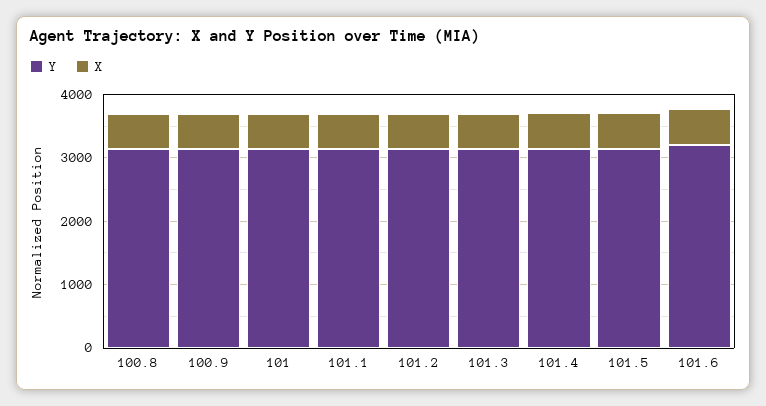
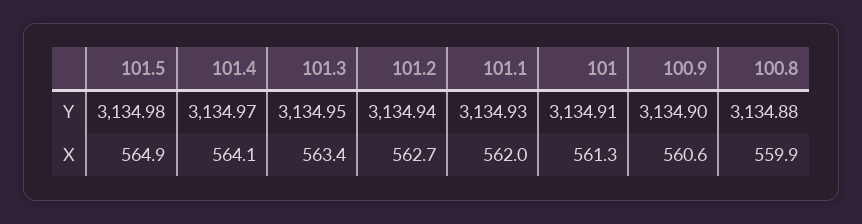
  {
    "Y": {
      "100.8": 3134.88,
      "100.9": 3134.9,
      "101": 3134.91,
      "101.1": 3134.93,
      "101.2": 3134.94,
      "101.3": 3134.95,
      "101.4": 3134.97,
-     "101.5": 3134.98,
+     "101.5": 3134.98
-     "101.6": 3200
    },
    "X": {
      "100.8": 559.9,
      "100.9": 560.6,
      "101": 561.3,
      "101.1": 562,
      "101.2": 562.7,
      "101.3": 563.4,
      "101.4": 564.1,
-     "101.5": 564.9,
+     "101.5": 564.9
-     "101.6": 600
    }
  }

